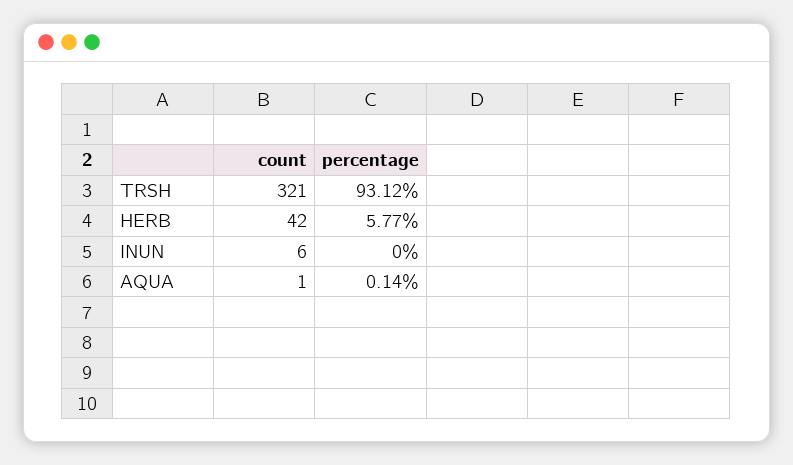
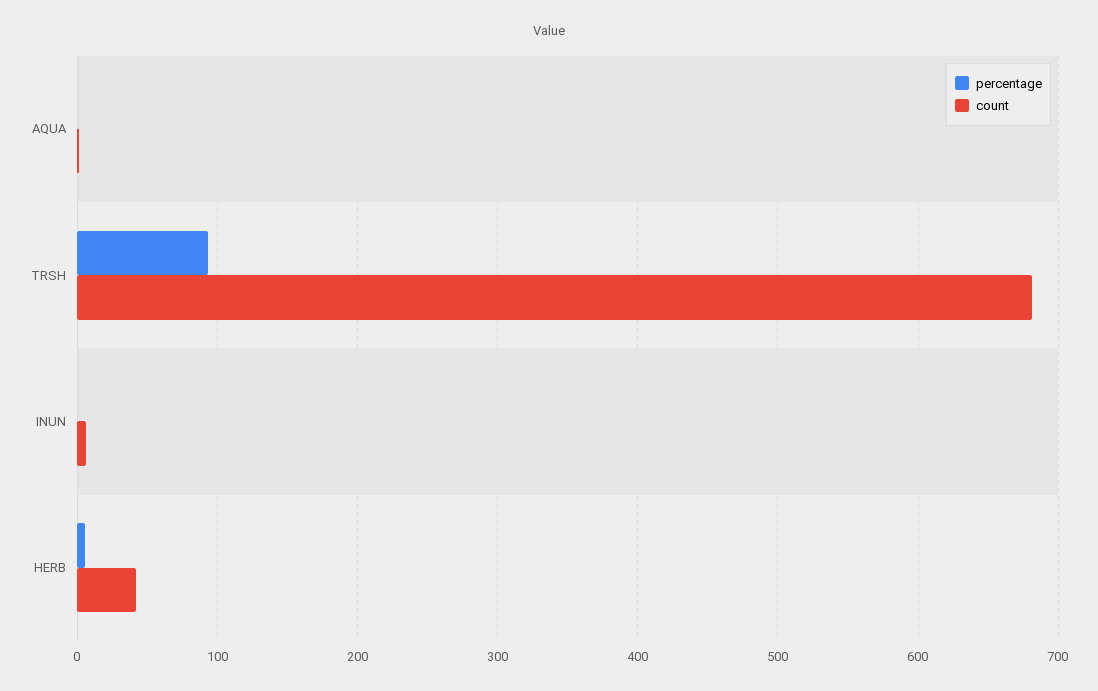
  {
    "count": {
-     "TRSH": 321,
+     "TRSH": 680,
      "HERB": 42,
      "INUN": 6,
      "AQUA": 1
    },
    "percentage": {
      "TRSH": 93.12,
      "HERB": 5.77,
      "INUN": 0,
      "AQUA": 0.14
    }
  }

